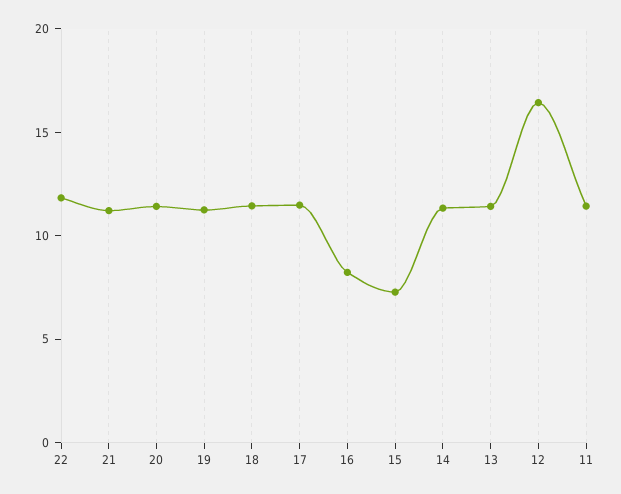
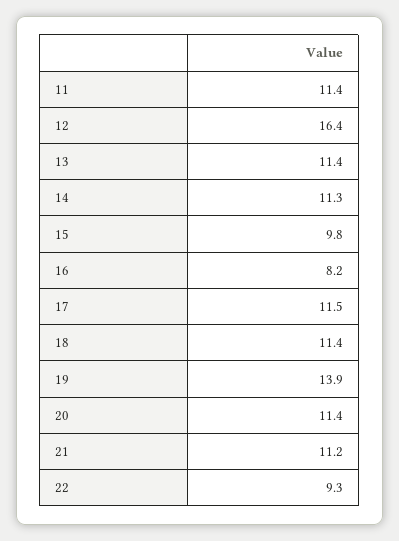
  {
-   "22": 12,
+   "22": 9.3,
    "21": 11.2,
    "20": 11.4,
-   "19": 11,
+   "19": 13.9,
    "18": 11.4,
    "17": 11.5,
    "16": 8.2,
-   "15": 7,
+   "15": 9.8,
    "14": 11.3,
    "13": 11.4,
    "12": 16.4,
    "11": 11.4
  }

